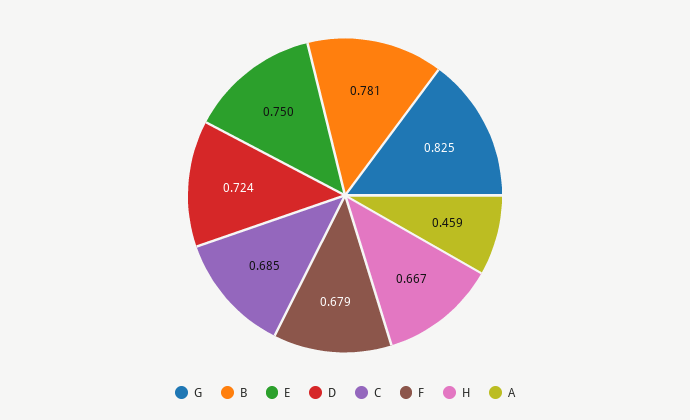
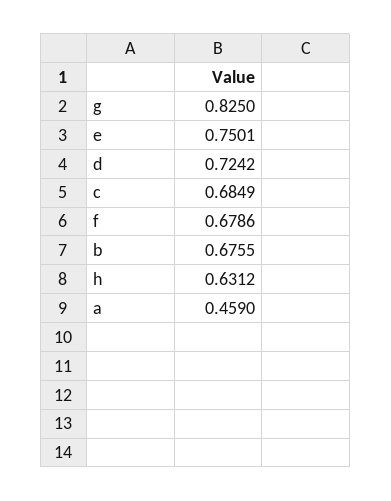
  {
    "G": 0.825,
-   "B": 0.781,
+   "B": 0.6755,
    "E": 0.7501,
    "D": 0.7242,
    "C": 0.6849,
    "F": 0.6786,
-   "H": 0.667,
+   "H": 0.6312,
    "A": 0.459
  }

